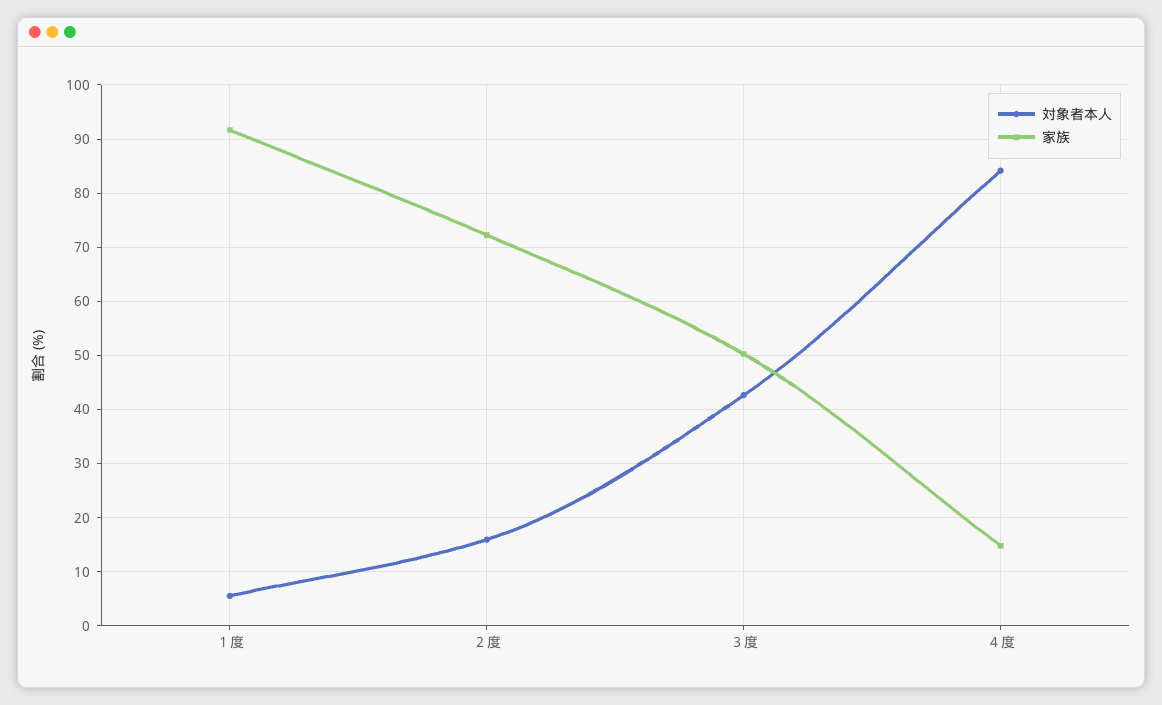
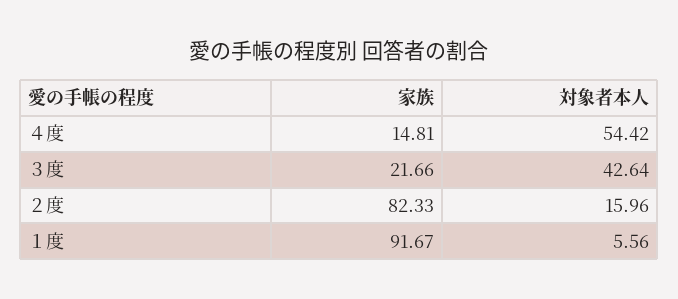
  {
    "対象者本人": {
      "１度": 5.56,
      "２度": 15.96,
      "３度": 42.64,
-     "４度": 84
+     "４度": 54.42
    },
    "家族": {
      "１度": 91.67,
-     "２度": 72,
+     "２度": 82.33,
-     "３度": 50,
+     "３度": 21.66,
      "４度": 14.81
    }
  }

